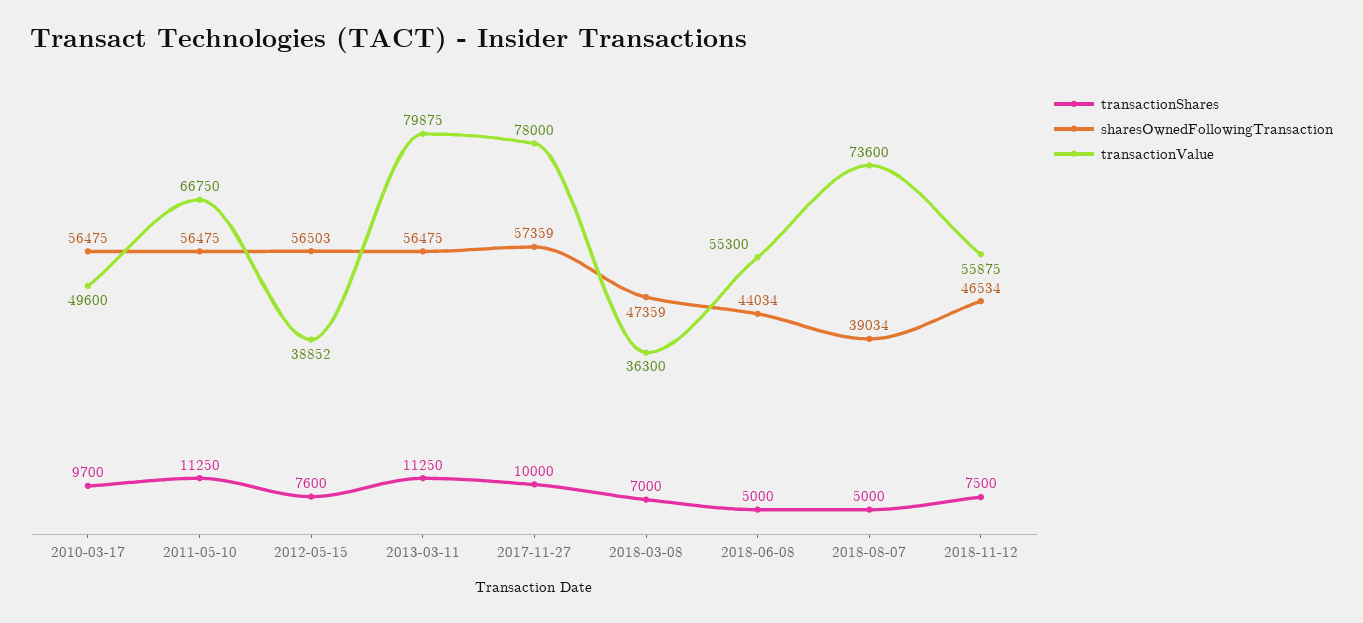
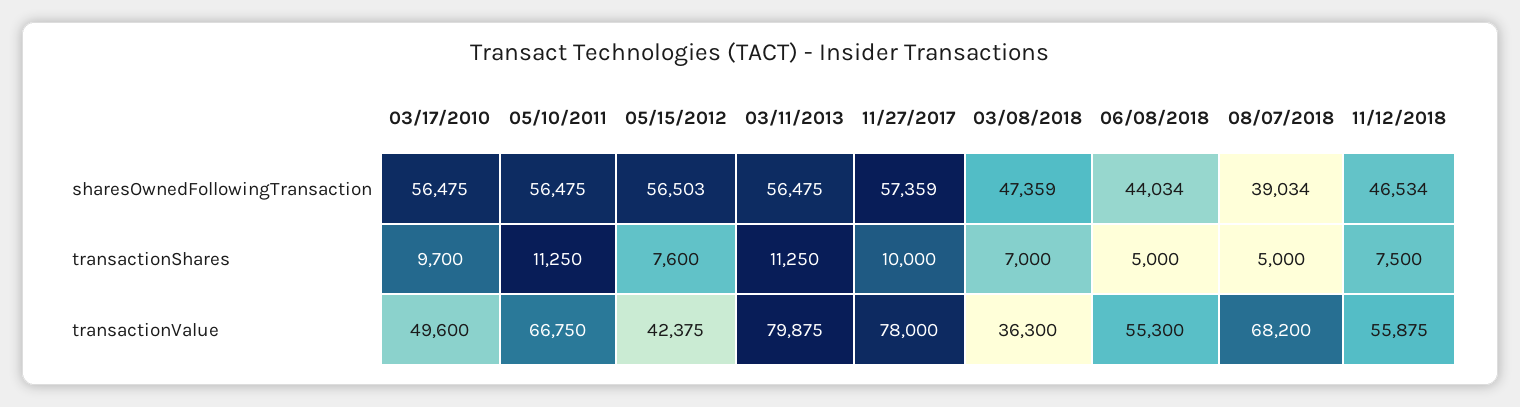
  {
    "transactionShares": {
      "2010-03-17": 9700,
      "2011-05-10": 11250,
      "2012-05-15": 7600,
      "2013-03-11": 11250,
      "2017-11-27": 10000,
      "2018-03-08": 7000,
      "2018-06-08": 5000,
      "2018-08-07": 5000,
      "2018-11-12": 7500
    },
    "sharesOwnedFollowingTransaction": {
      "2010-03-17": 56475,
      "2011-05-10": 56475,
      "2012-05-15": 56503,
      "2013-03-11": 56475,
      "2017-11-27": 57359,
      "2018-03-08": 47359,
      "2018-06-08": 44034,
      "2018-08-07": 39034,
      "2018-11-12": 46534
    },
    "transactionValue": {
      "2010-03-17": 49600,
      "2011-05-10": 66750,
-     "2012-05-15": 38852,
+     "2012-05-15": 42375,
      "2013-03-11": 79875,
      "2017-11-27": 78000,
      "2018-03-08": 36300,
      "2018-06-08": 55300,
-     "2018-08-07": 73600,
+     "2018-08-07": 68200,
      "2018-11-12": 55875
    }
  }

